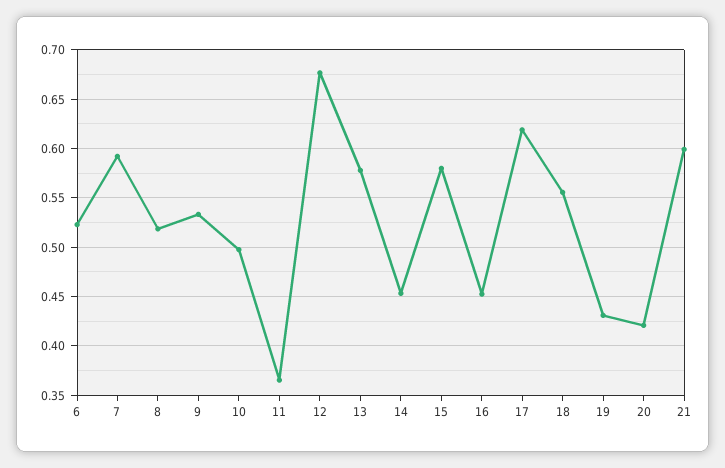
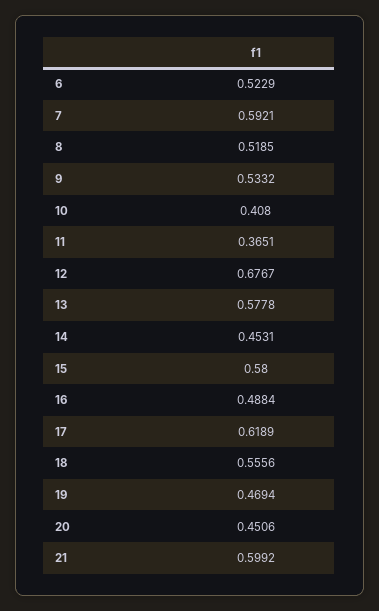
  {
    "6": 0.5229,
    "7": 0.5921,
    "8": 0.5185,
    "9": 0.5332,
-   "10": 0.5,
+   "10": 0.408,
    "11": 0.3651,
    "12": 0.6767,
    "13": 0.5778,
    "14": 0.4531,
    "15": 0.58,
-   "16": 0.45,
+   "16": 0.4884,
    "17": 0.6189,
    "18": 0.5556,
-   "19": 0.43,
+   "19": 0.4694,
-   "20": 0.42,
+   "20": 0.4506,
    "21": 0.5992
  }

